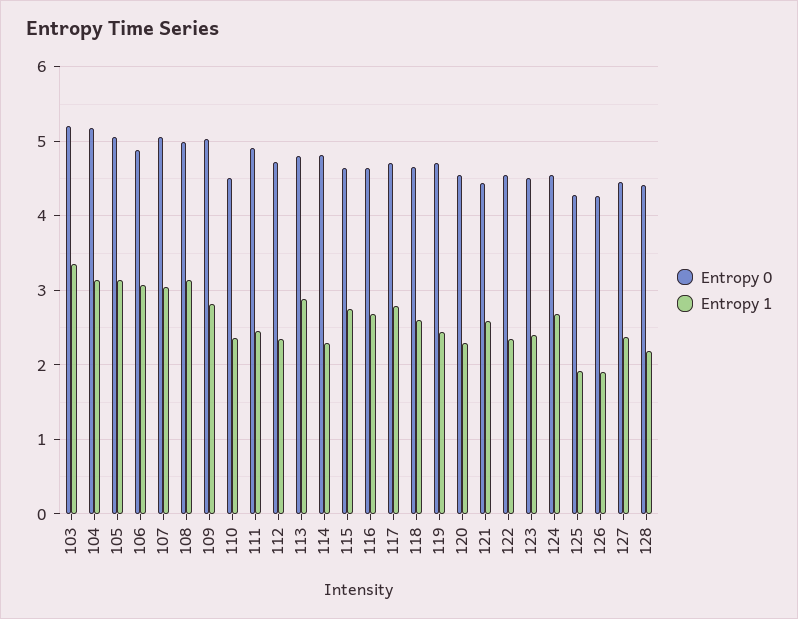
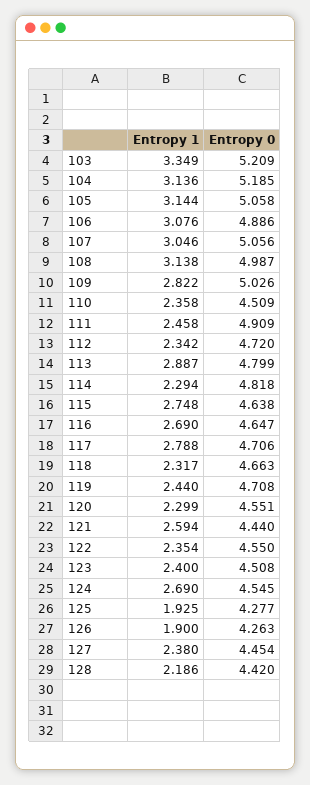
  {
    "Entropy 0": {
      "103": 5.209,
      "104": 5.185,
      "105": 5.058,
      "106": 4.886,
      "107": 5.056,
      "108": 4.987,
      "109": 5.026,
      "110": 4.509,
      "111": 4.909,
      "112": 4.72,
      "113": 4.799,
      "114": 4.818,
      "115": 4.638,
      "116": 4.647,
      "117": 4.706,
      "118": 4.663,
      "119": 4.708,
      "120": 4.551,
      "121": 4.44,
      "122": 4.55,
      "123": 4.508,
      "124": 4.545,
      "125": 4.277,
      "126": 4.263,
      "127": 4.454,
      "128": 4.42
    },
    "Entropy 1": {
      "103": 3.349,
      "104": 3.136,
      "105": 3.144,
      "106": 3.076,
      "107": 3.046,
      "108": 3.138,
      "109": 2.822,
      "110": 2.358,
      "111": 2.458,
      "112": 2.342,
      "113": 2.887,
      "114": 2.294,
      "115": 2.748,
      "116": 2.69,
      "117": 2.788,
-     "118": 2.6,
+     "118": 2.317,
      "119": 2.44,
      "120": 2.299,
      "121": 2.594,
      "122": 2.354,
      "123": 2.4,
      "124": 2.69,
      "125": 1.925,
      "126": 1.9,
      "127": 2.38,
      "128": 2.186
    }
  }

